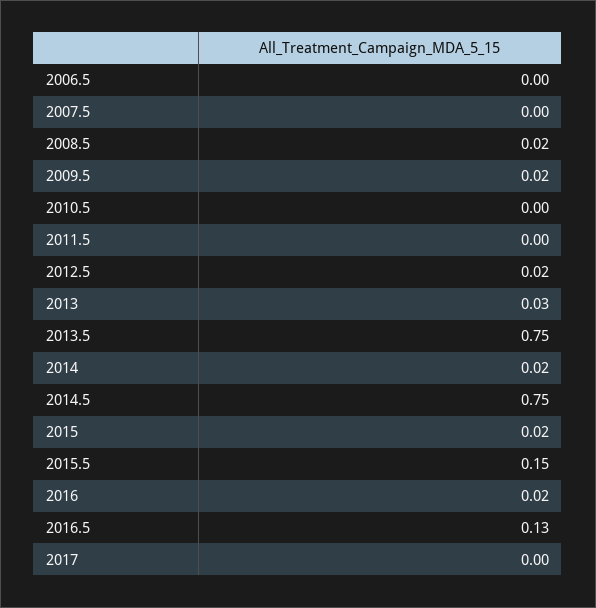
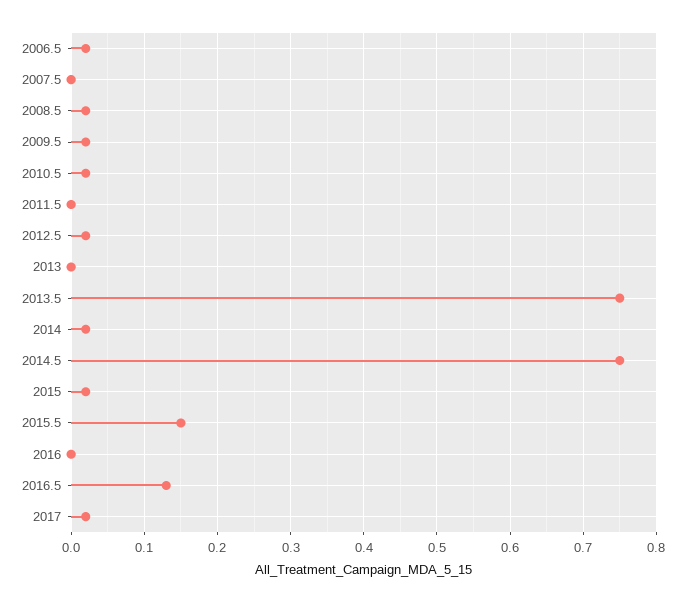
  {
-   "2006.5": 0,
+   "2006.5": 0.02,
    "2007.5": 0,
    "2008.5": 0.02,
    "2009.5": 0.02,
-   "2010.5": 0,
+   "2010.5": 0.02,
    "2011.5": 0,
    "2012.5": 0.02,
-   "2013": 0.03,
+   "2013": 0,
    "2013.5": 0.75,
    "2014": 0.02,
    "2014.5": 0.75,
    "2015": 0.02,
    "2015.5": 0.15,
-   "2016": 0.02,
+   "2016": 0,
    "2016.5": 0.13,
-   "2017": 0
+   "2017": 0.02
  }

